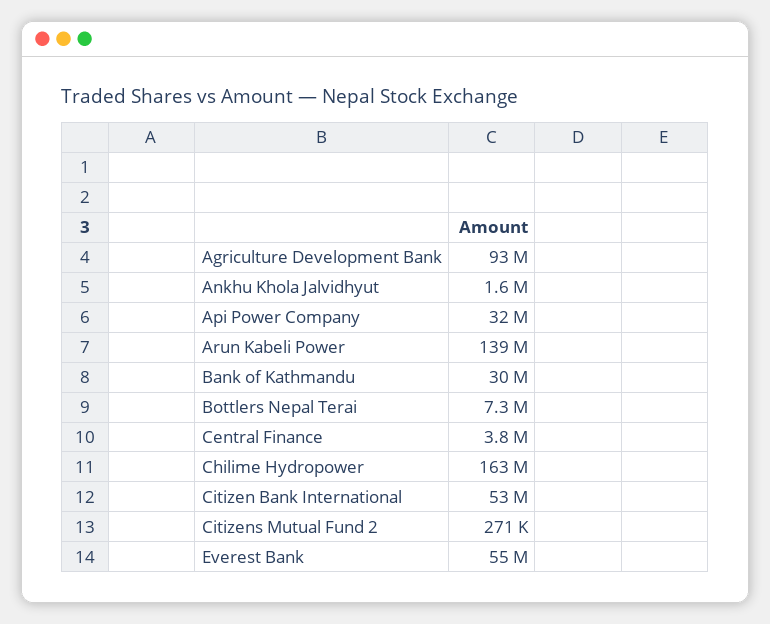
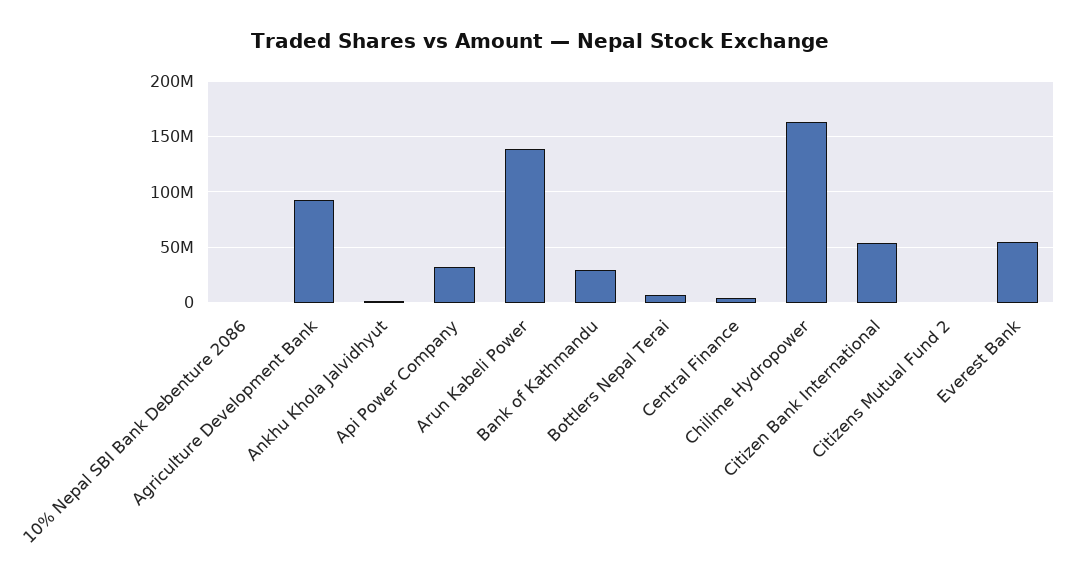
  {
    "Agriculture Development Bank": 93000000,
    "Ankhu Khola Jalvidhyut": 1600000,
    "Api Power Company": 32000000,
    "Arun Kabeli Power": 139000000,
    "Bank of Kathmandu": 30000000,
    "Bottlers Nepal Terai": 7300000,
    "Central Finance": 3800000,
    "Chilime Hydropower": 163000000,
    "Citizen Bank International": 53000000,
    "Citizens Mutual Fund 2": 271000,
-   "Everest Bank": 55000000
+   "Everest Bank": 55000000,
+   "10% Nepal SBI Bank Debenture 2086": 0
  }

